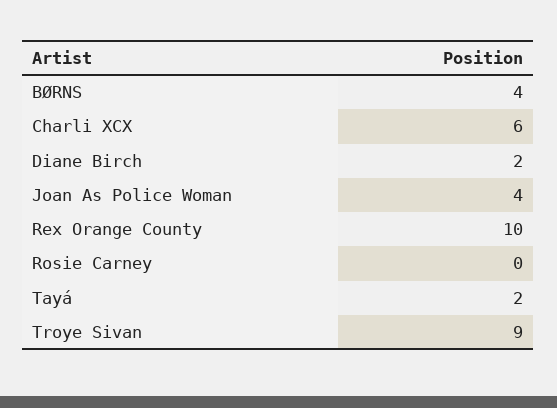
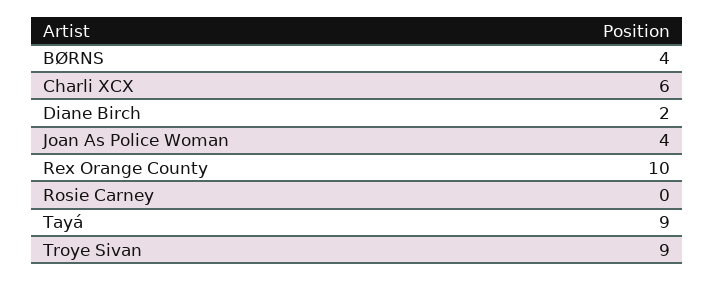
  {
    "BØRNS": 4,
    "Charli XCX": 6,
    "Diane Birch": 2,
    "Joan As Police Woman": 4,
    "Rex Orange County": 10,
    "Rosie Carney": 0,
-   "Tayá": 2,
+   "Tayá": 9,
    "Troye Sivan": 9
  }

